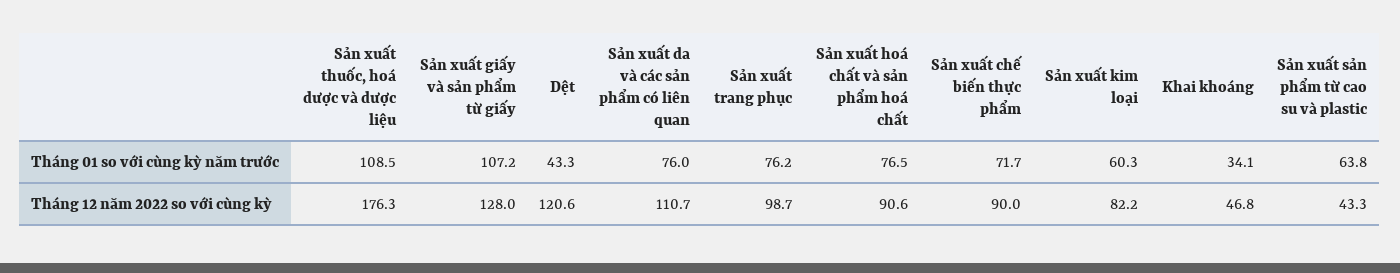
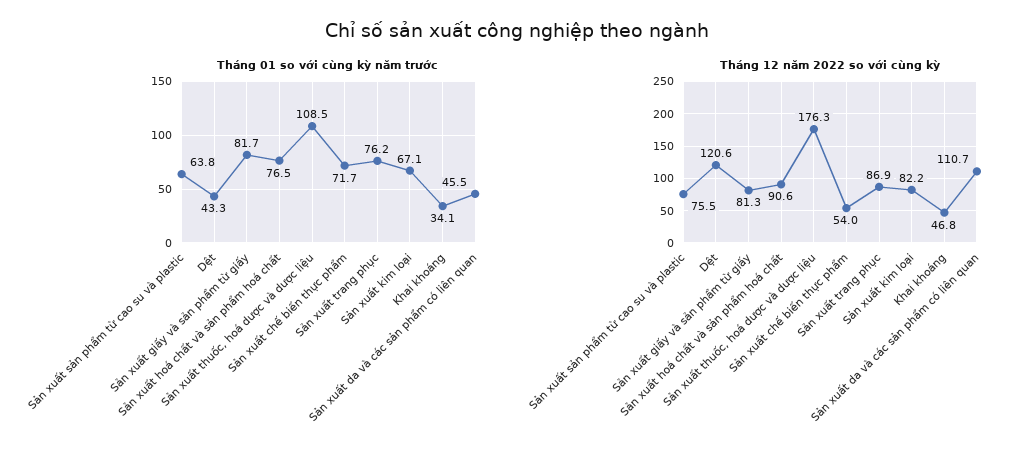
  {
    "Tháng 01 so với cùng kỳ năm trước": {
      "Sản xuất thuốc, hoá dược và dược liệu": 108.5,
-     "Sản xuất giấy và sản phẩm từ giấy": 107.2,
+     "Sản xuất giấy và sản phẩm từ giấy": 81.7,
      "Dệt": 43.3,
-     "Sản xuất da và các sản phẩm có liên quan": 76,
+     "Sản xuất da và các sản phẩm có liên quan": 45.5,
      "Sản xuất trang phục": 76.2,
      "Sản xuất hoá chất và sản phẩm hoá chất": 76.5,
      "Sản xuất chế biến thực phẩm": 71.7,
-     "Sản xuất kim loại": 60.3,
+     "Sản xuất kim loại": 67.1,
      "Khai khoáng": 34.1,
      "Sản xuất sản phẩm từ cao su và plastic": 63.8
    },
    "Tháng 12 năm 2022 so với cùng kỳ": {
      "Sản xuất thuốc, hoá dược và dược liệu": 176.3,
-     "Sản xuất giấy và sản phẩm từ giấy": 128,
+     "Sản xuất giấy và sản phẩm từ giấy": 81.3,
      "Dệt": 120.6,
      "Sản xuất da và các sản phẩm có liên quan": 110.7,
-     "Sản xuất trang phục": 98.7,
+     "Sản xuất trang phục": 86.9,
      "Sản xuất hoá chất và sản phẩm hoá chất": 90.6,
-     "Sản xuất chế biến thực phẩm": 90,
+     "Sản xuất chế biến thực phẩm": 54,
      "Sản xuất kim loại": 82.2,
      "Khai khoáng": 46.8,
-     "Sản xuất sản phẩm từ cao su và plastic": 43.3
+     "Sản xuất sản phẩm từ cao su và plastic": 75.5
    }
  }

